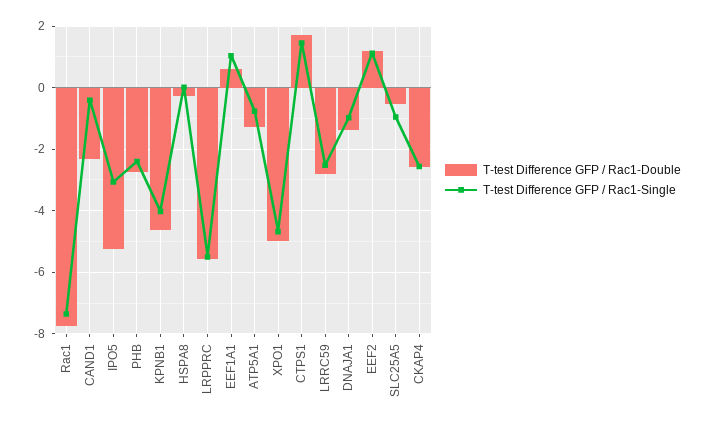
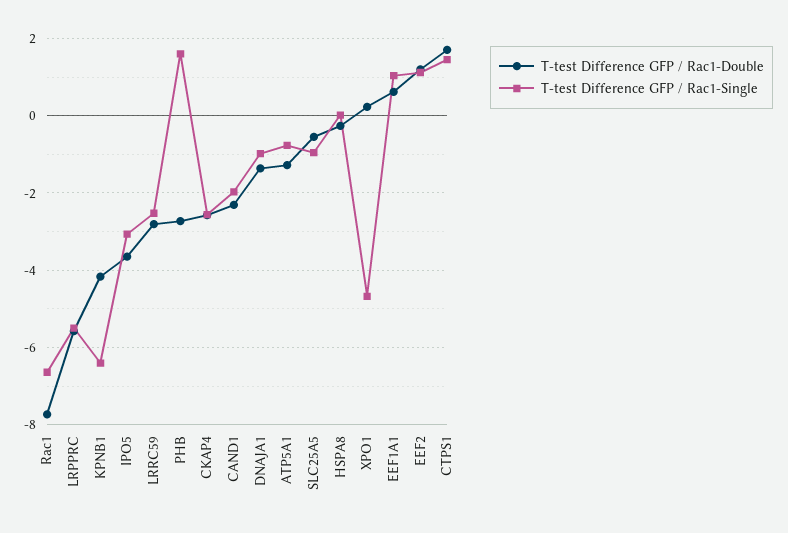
  {
    "T-test Difference GFP / Rac1-Double": {
      "Rac1": -7.8,
      "CAND1": -2.4,
-     "IPO5": -5.2,
+     "IPO5": -3.6,
      "PHB": -2.8,
-     "KPNB1": -4.6,
+     "KPNB1": -4.2,
      "HSPA8": -0.2,
      "LRPPRC": -5.6,
      "EEF1A1": 0.6,
      "ATP5A1": -1.2,
-     "XPO1": -5,
+     "XPO1": 0.2,
      "CTPS1": 1.8,
      "LRRC59": -2.8,
      "DNAJA1": -1.4,
      "EEF2": 1.2,
      "SLC25A5": -0.6,
      "CKAP4": -2.6
    },
    "T-test Difference GFP / Rac1-Single": {
-     "Rac1": -7.4,
+     "Rac1": -6.6,
-     "CAND1": -0.4,
+     "CAND1": -2,
      "IPO5": -3,
-     "PHB": -2.4,
+     "PHB": 1.6,
-     "KPNB1": -4,
+     "KPNB1": -6.4,
      "HSPA8": 0,
      "LRPPRC": -5.4,
      "EEF1A1": 1,
      "ATP5A1": -0.8,
      "XPO1": -4.6,
      "CTPS1": 1.4,
      "LRRC59": -2.6,
      "DNAJA1": -1,
      "EEF2": 1.2,
      "SLC25A5": -1,
      "CKAP4": -2.6
    }
  }

